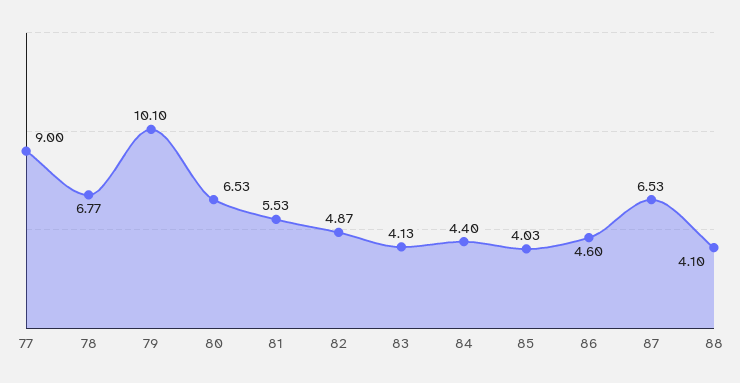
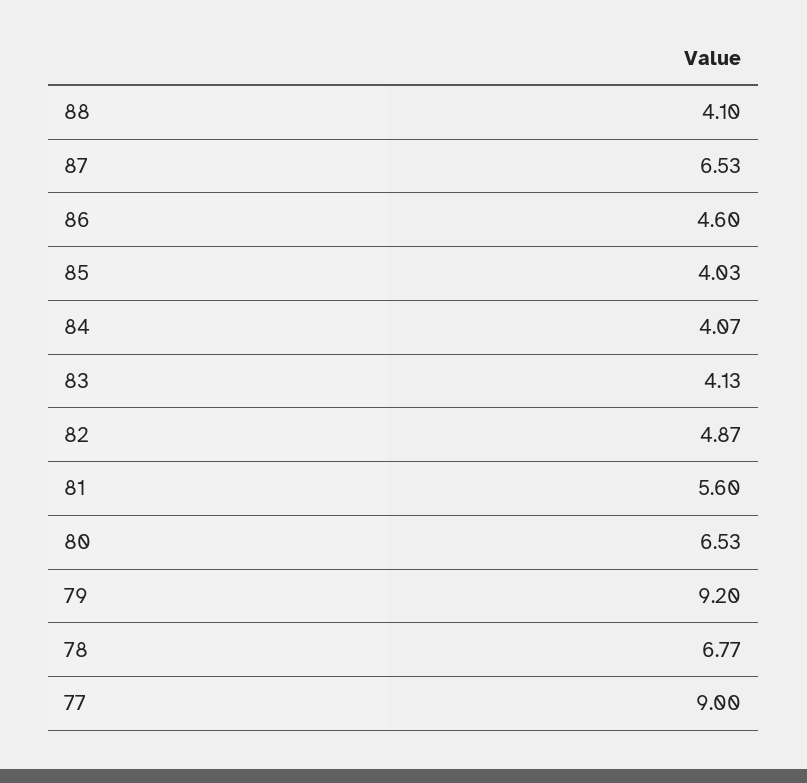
  {
    "77": 9,
    "78": 6.77,
-   "79": 10.1,
+   "79": 9.2,
    "80": 6.53,
-   "81": 5.53,
+   "81": 5.6,
    "82": 4.87,
    "83": 4.13,
-   "84": 4.4,
+   "84": 4.07,
    "85": 4.03,
    "86": 4.6,
    "87": 6.53,
    "88": 4.1
  }

